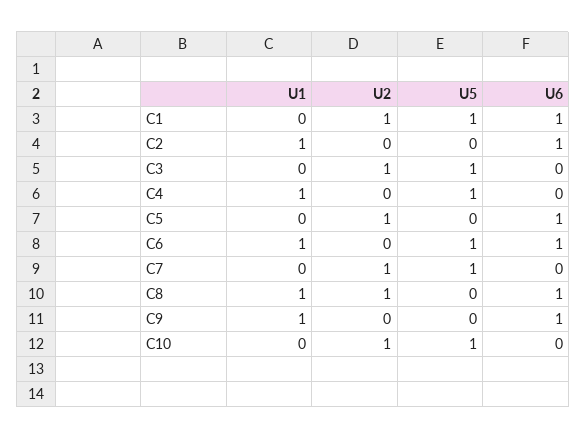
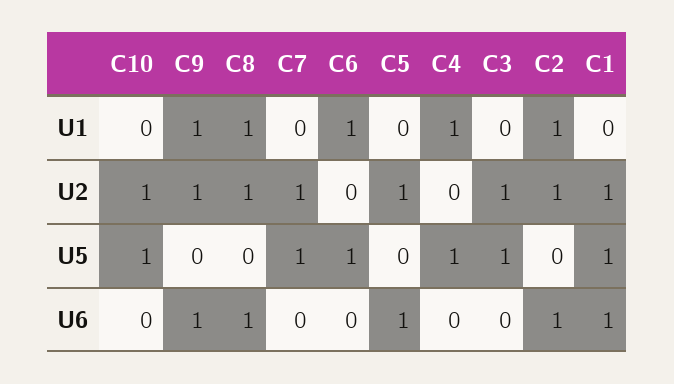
  {
    "U1": {
      "C1": 0,
      "C2": 1,
      "C3": 0,
      "C4": 1,
      "C5": 0,
      "C6": 1,
      "C7": 0,
      "C8": 1,
      "C9": 1,
      "C10": 0
    },
    "U2": {
      "C1": 1,
-     "C2": 0,
+     "C2": 1,
      "C3": 1,
      "C4": 0,
      "C5": 1,
      "C6": 0,
      "C7": 1,
      "C8": 1,
-     "C9": 0,
+     "C9": 1,
      "C10": 1
    },
    "U5": {
      "C1": 1,
      "C2": 0,
      "C3": 1,
      "C4": 1,
      "C5": 0,
      "C6": 1,
      "C7": 1,
      "C8": 0,
      "C9": 0,
      "C10": 1
    },
    "U6": {
      "C1": 1,
      "C2": 1,
      "C3": 0,
      "C4": 0,
      "C5": 1,
-     "C6": 1,
+     "C6": 0,
      "C7": 0,
      "C8": 1,
      "C9": 1,
      "C10": 0
    }
  }

